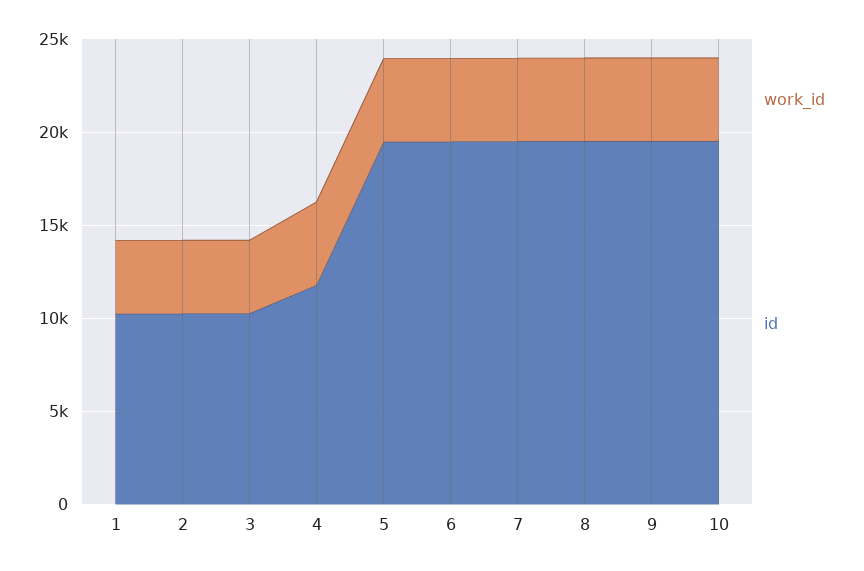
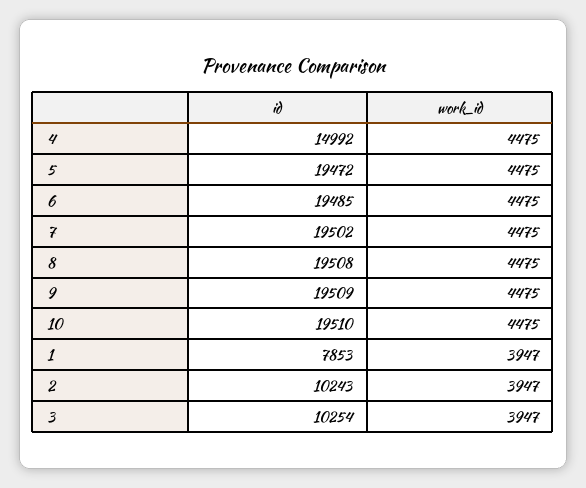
  {
    "work_id": {
      "1": 3947,
      "2": 3947,
      "3": 3947,
      "4": 4475,
      "5": 4475,
      "6": 4475,
      "7": 4475,
      "8": 4475,
      "9": 4475,
      "10": 4475
    },
    "id": {
-     "1": 10000,
+     "1": 7853,
      "2": 10243,
      "3": 10254,
-     "4": 12000,
+     "4": 14992,
      "5": 19472,
      "6": 19485,
      "7": 19502,
      "8": 19508,
      "9": 19509,
      "10": 19510
    }
  }

